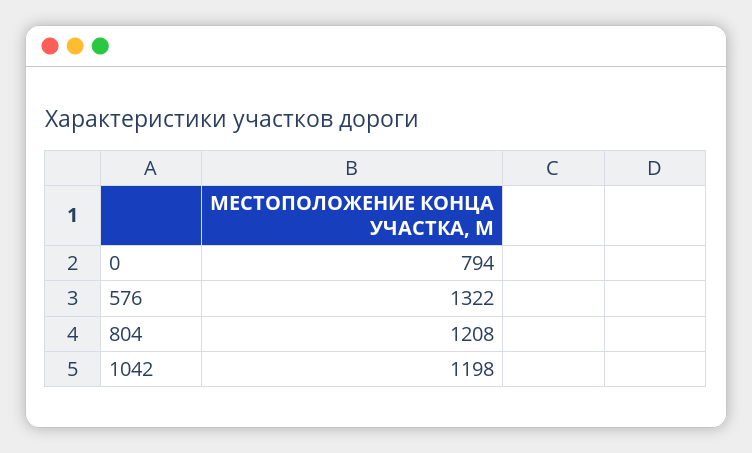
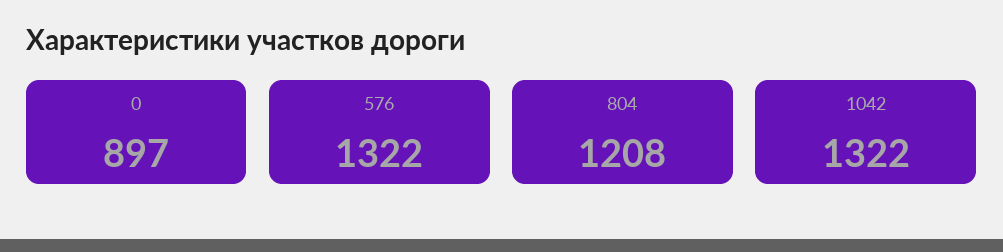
  {
-   "0": 794,
+   "0": 897,
    "576": 1322,
    "804": 1208,
-   "1042": 1198
+   "1042": 1322
  }

